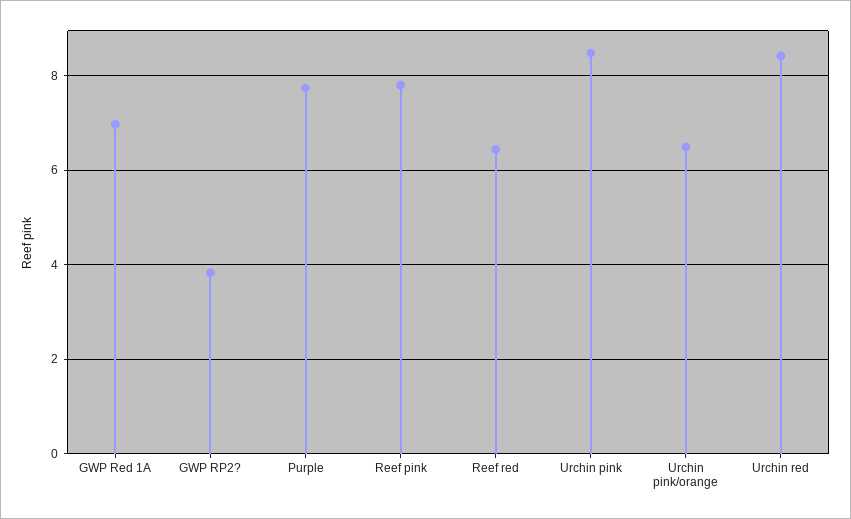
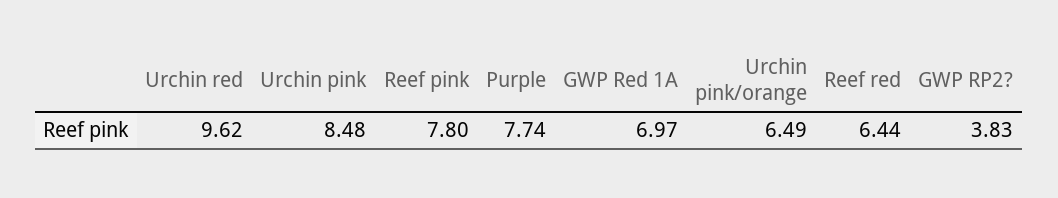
  {
    "GWP Red 1A": 6.97,
    "GWP RP2?": 3.83,
    "Purple": 7.74,
    "Reef pink": 7.8,
    "Reef red": 6.44,
    "Urchin pink": 8.48,
    "Urchin pink/orange": 6.49,
-   "Urchin red": 8.4
+   "Urchin red": 9.62
  }

